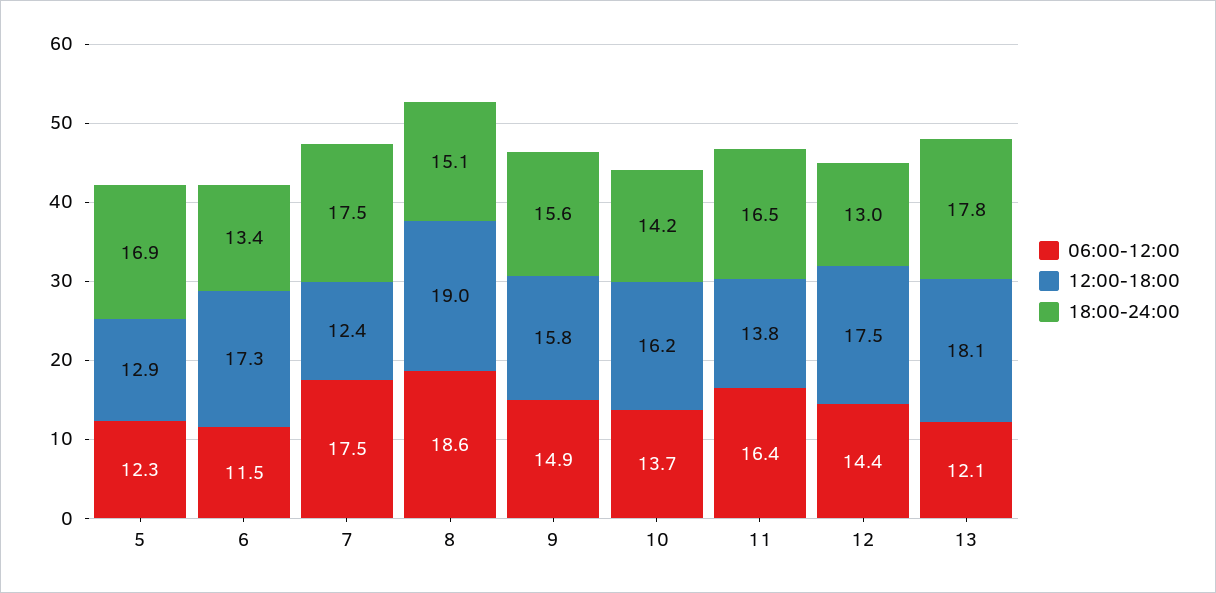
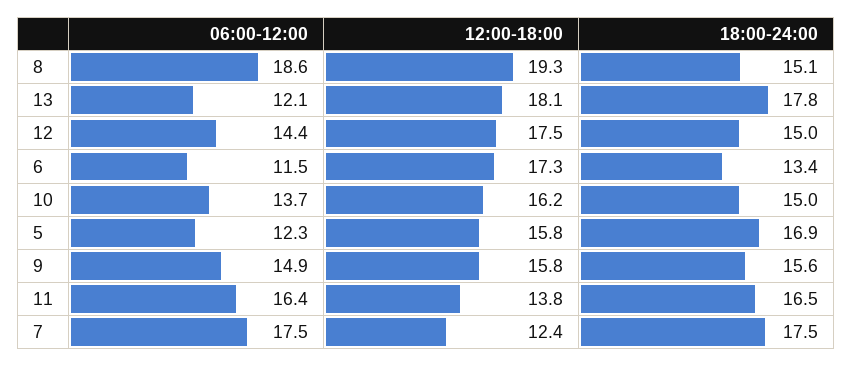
  {
    "06:00-12:00": {
      "5": 12.3,
      "6": 11.5,
      "7": 17.5,
      "8": 18.6,
      "9": 14.9,
      "10": 13.7,
      "11": 16.4,
      "12": 14.4,
      "13": 12.1
    },
    "12:00-18:00": {
-     "5": 12.9,
+     "5": 15.8,
      "6": 17.3,
      "7": 12.4,
-     "8": 19,
+     "8": 19.3,
      "9": 15.8,
      "10": 16.2,
      "11": 13.8,
      "12": 17.5,
      "13": 18.1
    },
    "18:00-24:00": {
      "5": 16.9,
      "6": 13.4,
      "7": 17.5,
      "8": 15.1,
      "9": 15.6,
-     "10": 14.2,
+     "10": 15,
      "11": 16.5,
-     "12": 13,
+     "12": 15,
      "13": 17.8
    }
  }

